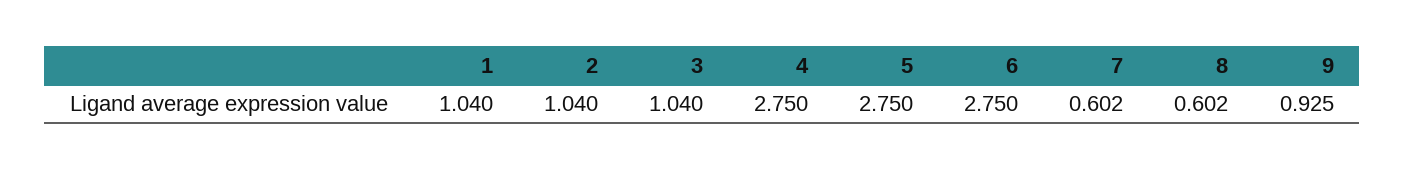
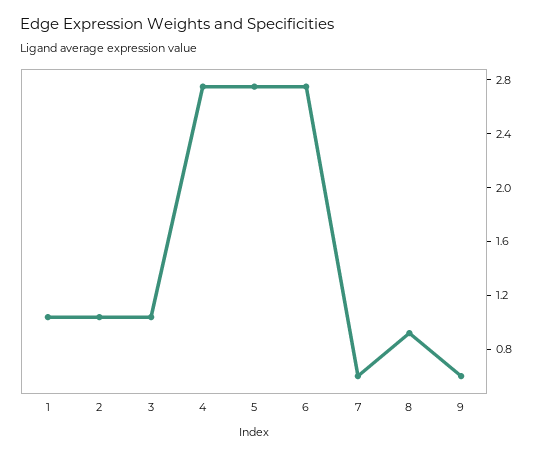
  {
    "1": 1.04,
    "2": 1.04,
    "3": 1.04,
    "4": 2.75,
    "5": 2.75,
    "6": 2.75,
    "7": 0.602,
-   "8": 0.602,
+   "8": 0.9,
-   "9": 0.925
+   "9": 0.6
  }

